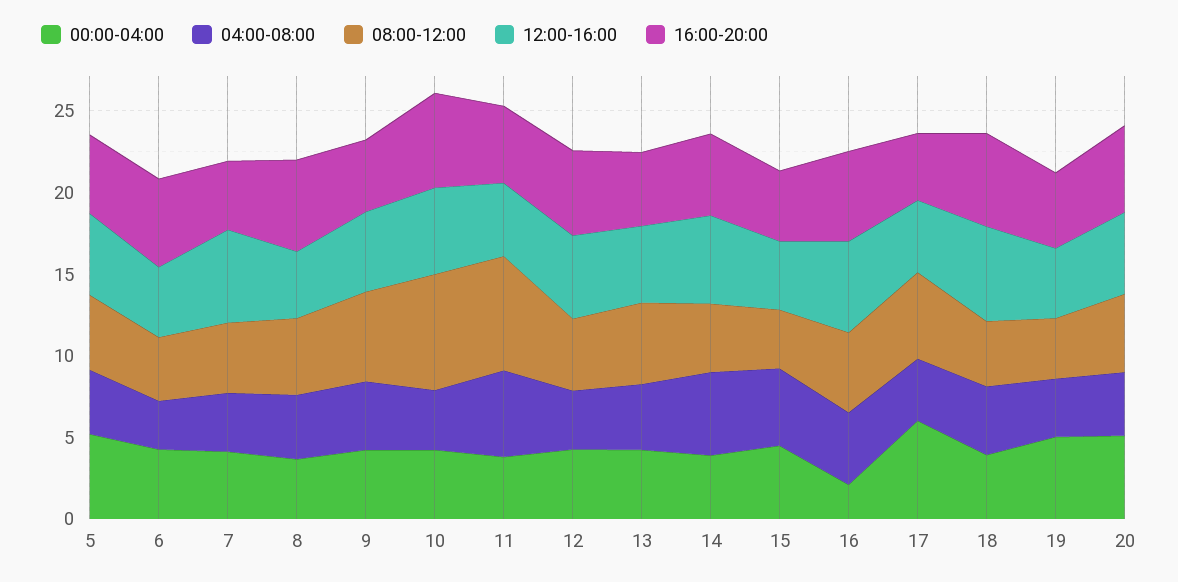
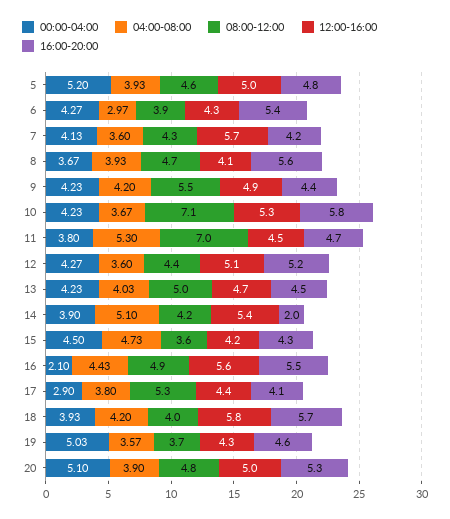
  {
    "00:00-04:00": {
      "5": 5.2,
      "6": 4.27,
      "7": 4.13,
      "8": 3.67,
      "9": 4.23,
      "10": 4.23,
      "11": 3.8,
      "12": 4.27,
      "13": 4.23,
      "14": 3.9,
      "15": 4.5,
      "16": 2.1,
-     "17": 6,
+     "17": 2.9,
      "18": 3.93,
      "19": 5.03,
      "20": 5.1
    },
    "04:00-08:00": {
      "5": 3.93,
      "6": 2.97,
      "7": 3.6,
      "8": 3.93,
      "9": 4.2,
      "10": 3.67,
      "11": 5.3,
      "12": 3.6,
      "13": 4.03,
      "14": 5.1,
      "15": 4.73,
      "16": 4.43,
      "17": 3.8,
      "18": 4.2,
      "19": 3.57,
      "20": 3.9
    },
    "08:00-12:00": {
      "5": 4.6,
      "6": 3.9,
      "7": 4.3,
      "8": 4.7,
      "9": 5.5,
      "10": 7.1,
      "11": 7,
      "12": 4.4,
      "13": 5,
      "14": 4.2,
      "15": 3.6,
      "16": 4.9,
      "17": 5.3,
      "18": 4,
      "19": 3.7,
      "20": 4.8
    },
    "12:00-16:00": {
      "5": 5,
      "6": 4.3,
      "7": 5.7,
      "8": 4.1,
      "9": 4.9,
      "10": 5.3,
      "11": 4.5,
      "12": 5.1,
      "13": 4.7,
      "14": 5.4,
      "15": 4.2,
      "16": 5.6,
      "17": 4.4,
      "18": 5.8,
      "19": 4.3,
      "20": 5
    },
    "16:00-20:00": {
      "5": 4.8,
      "6": 5.4,
      "7": 4.2,
      "8": 5.6,
      "9": 4.4,
      "10": 5.8,
      "11": 4.7,
      "12": 5.2,
      "13": 4.5,
-     "14": 5,
+     "14": 2,
      "15": 4.3,
      "16": 5.5,
      "17": 4.1,
      "18": 5.7,
      "19": 4.6,
      "20": 5.3
    }
  }

